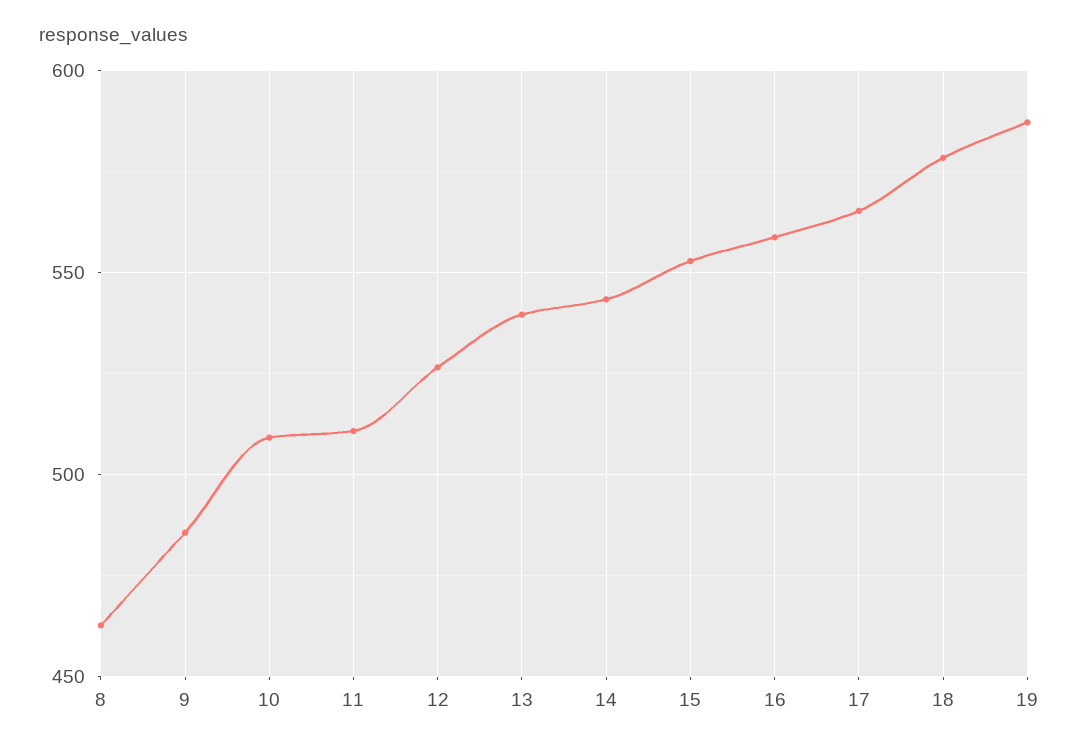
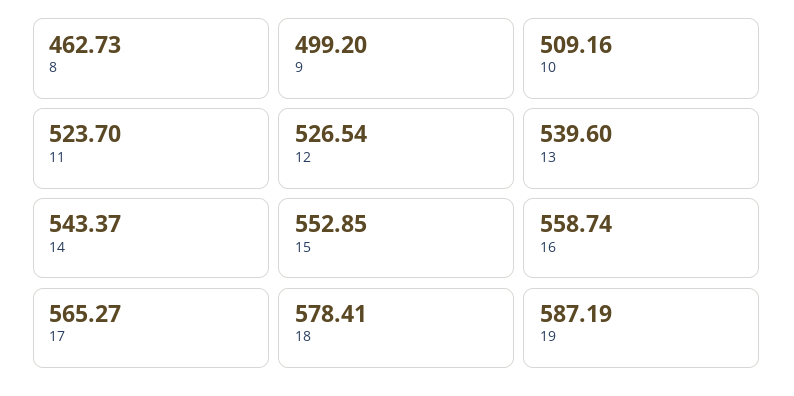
  {
    "8": 462.73,
-   "9": 485,
+   "9": 499.2,
    "10": 509.16,
-   "11": 510,
+   "11": 523.7,
    "12": 526.54,
    "13": 539.6,
    "14": 543.37,
    "15": 552.85,
    "16": 558.74,
    "17": 565.27,
    "18": 578.41,
    "19": 587.19
  }

